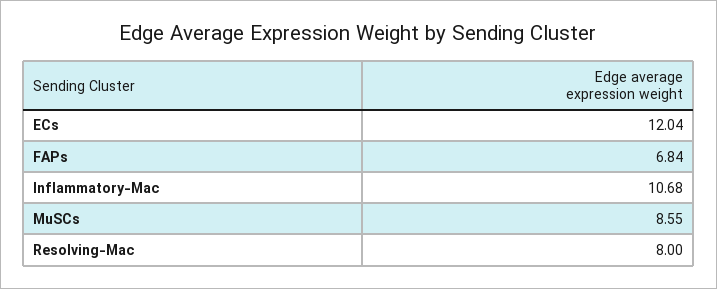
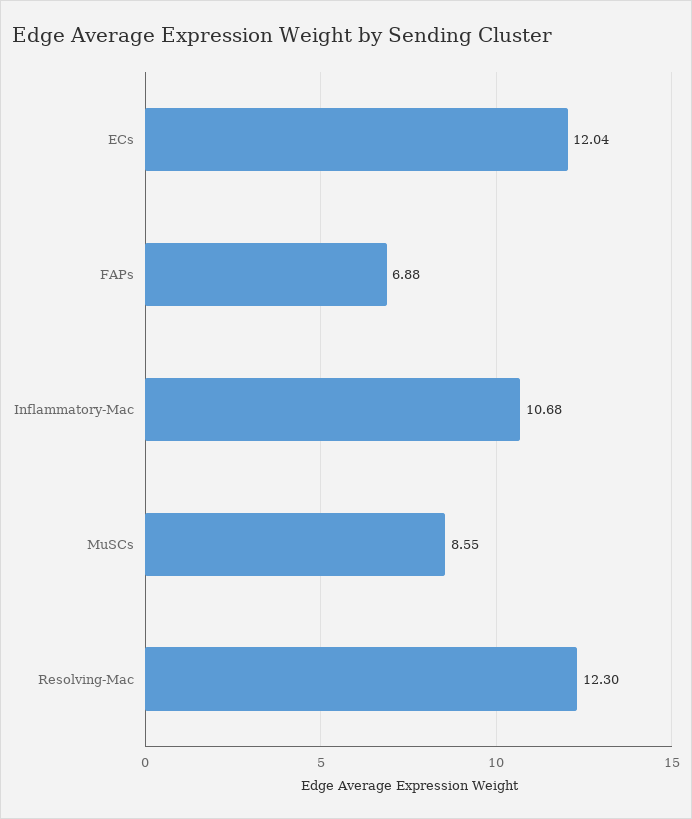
  {
    "ECs": 12.04,
-   "FAPs": 6.84,
+   "FAPs": 6.88,
    "Inflammatory-Mac": 10.68,
    "MuSCs": 8.55,
-   "Resolving-Mac": 8
+   "Resolving-Mac": 12.3
  }

